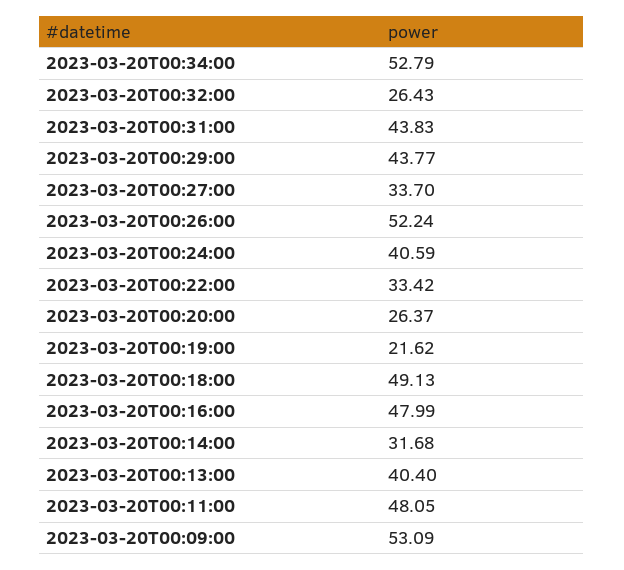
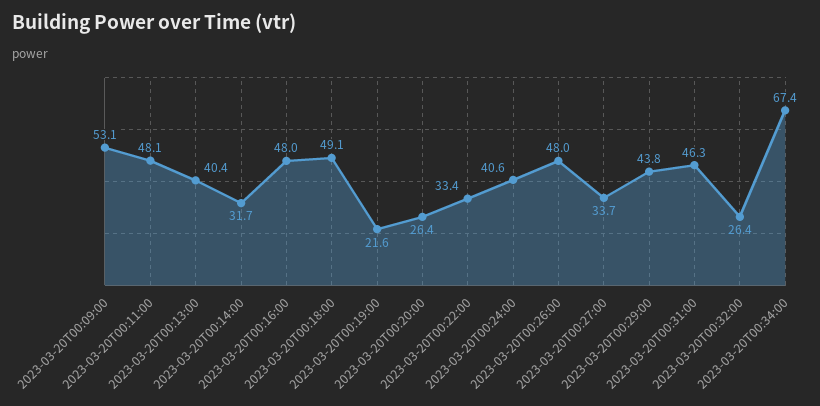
  {
-   "2023-03-20T00:34:00": 52.79,
+   "2023-03-20T00:34:00": 67.4,
    "2023-03-20T00:32:00": 26.43,
-   "2023-03-20T00:31:00": 43.83,
+   "2023-03-20T00:31:00": 46.3,
    "2023-03-20T00:29:00": 43.77,
    "2023-03-20T00:27:00": 33.7,
-   "2023-03-20T00:26:00": 52.24,
+   "2023-03-20T00:26:00": 48,
    "2023-03-20T00:24:00": 40.59,
    "2023-03-20T00:22:00": 33.42,
    "2023-03-20T00:20:00": 26.37,
    "2023-03-20T00:19:00": 21.62,
    "2023-03-20T00:18:00": 49.13,
    "2023-03-20T00:16:00": 47.99,
    "2023-03-20T00:14:00": 31.68,
    "2023-03-20T00:13:00": 40.4,
    "2023-03-20T00:11:00": 48.05,
    "2023-03-20T00:09:00": 53.09
  }

